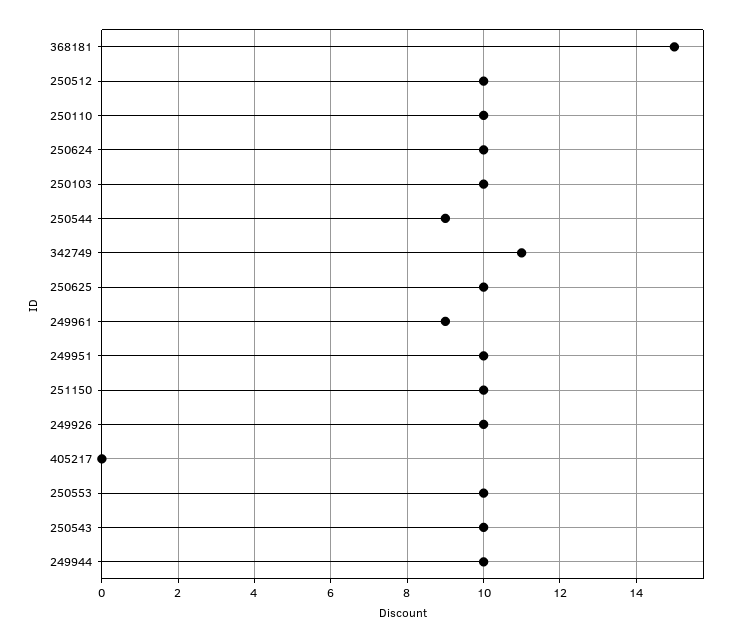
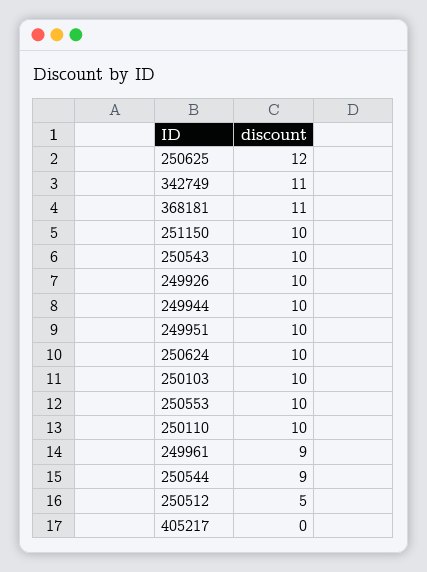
  {
-   "368181": 15,
+   "368181": 11,
-   "250512": 10,
+   "250512": 5,
    "250110": 10,
    "250624": 10,
    "250103": 10,
    "250544": 9,
    "342749": 11,
-   "250625": 10,
+   "250625": 12,
    "249961": 9,
    "249951": 10,
    "251150": 10,
    "249926": 10,
    "405217": 0,
    "250553": 10,
    "250543": 10,
    "249944": 10
  }

